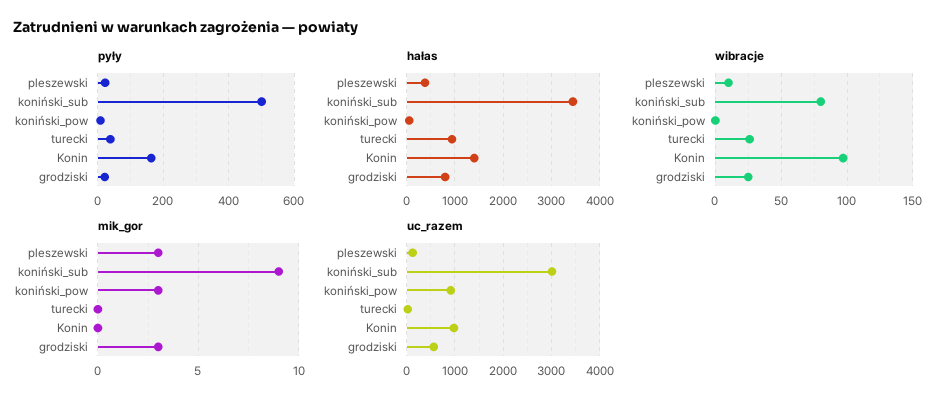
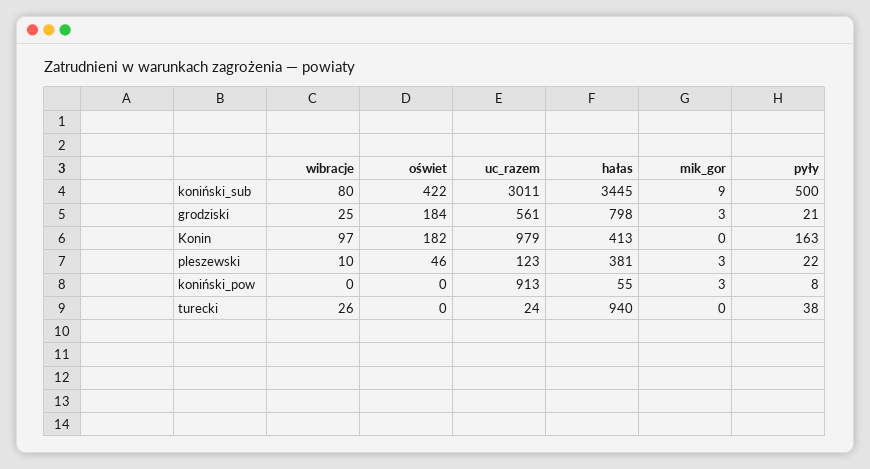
  {
    "pyły": {
      "pleszewski": 22,
      "koniński_sub": 500,
      "koniński_pow": 8,
      "turecki": 38,
      "Konin": 163,
      "grodziski": 21
    },
    "hałas": {
      "pleszewski": 381,
      "koniński_sub": 3445,
      "koniński_pow": 55,
      "turecki": 940,
-     "Konin": 1400,
+     "Konin": 413,
      "grodziski": 798
    },
    "wibracje": {
      "pleszewski": 10,
      "koniński_sub": 80,
      "koniński_pow": 0,
      "turecki": 26,
      "Konin": 97,
      "grodziski": 25
    },
    "mik_gor": {
      "pleszewski": 3,
      "koniński_sub": 9,
      "koniński_pow": 3,
      "turecki": 0,
      "Konin": 0,
      "grodziski": 3
    },
    "uc_razem": {
      "pleszewski": 123,
      "koniński_sub": 3011,
      "koniński_pow": 913,
      "turecki": 24,
      "Konin": 979,
      "grodziski": 561
-   }
+   },
+   "oświet": {
+     "koniński_sub": 422,
+     "grodziski": 184,
+     "Konin": 182,
+     "pleszewski": 46,
+     "koniński_pow": 0,
+     "turecki": 0
+   }
  }

